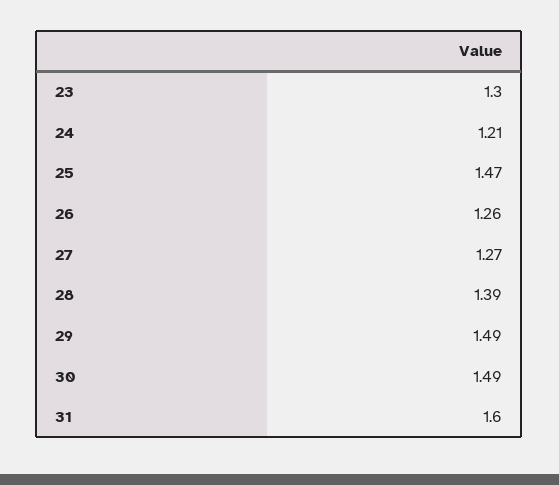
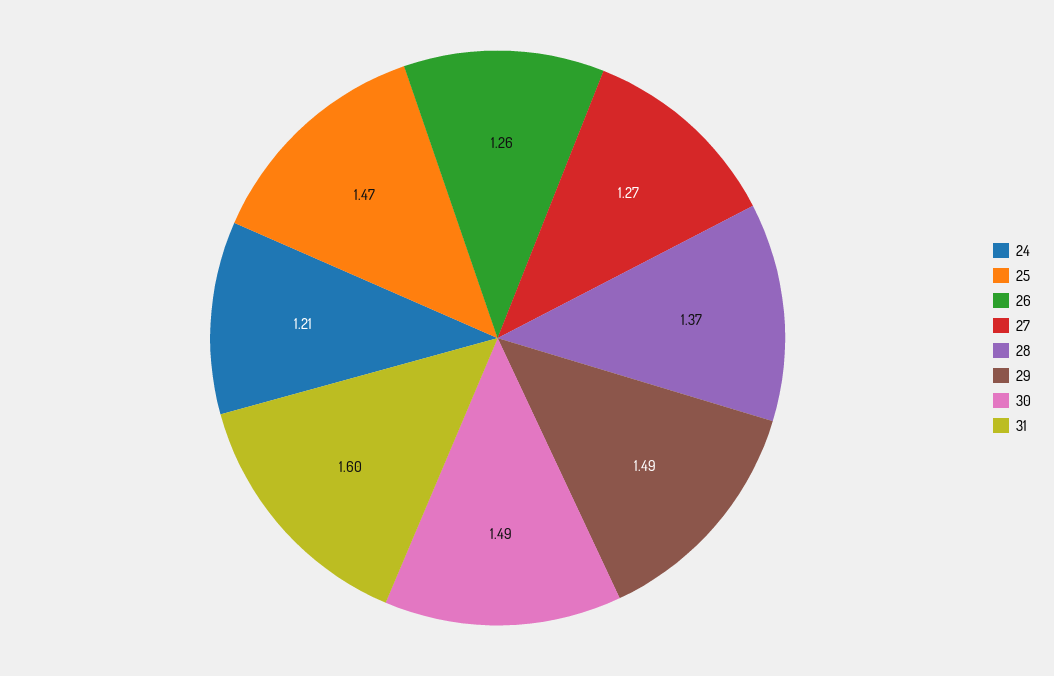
  {
-   "23": 1.3,
    "24": 1.21,
    "25": 1.47,
    "26": 1.26,
    "27": 1.27,
-   "28": 1.39,
+   "28": 1.37,
    "29": 1.49,
    "30": 1.49,
    "31": 1.6
  }

